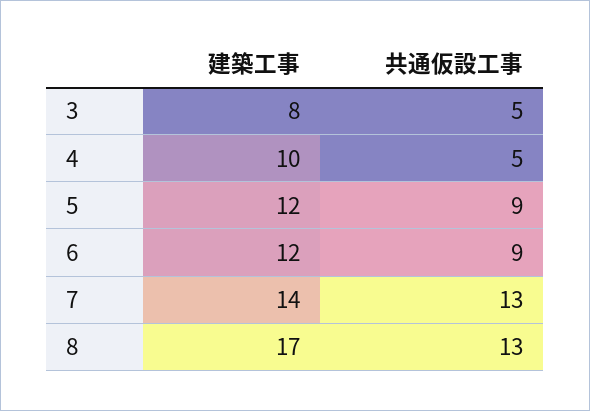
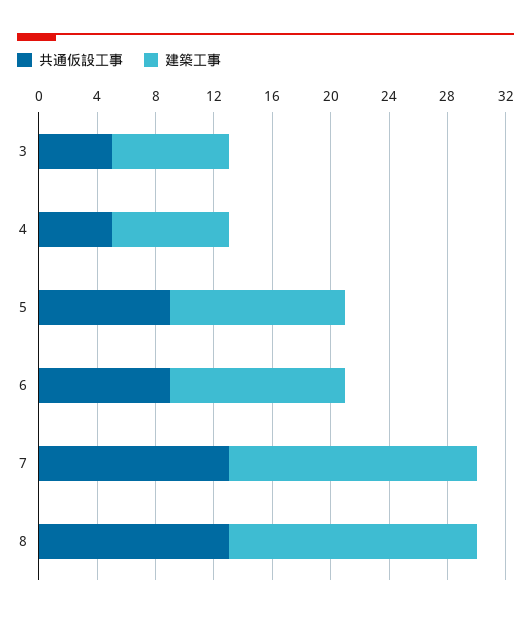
  {
    "建築工事": {
      "3": 8,
-     "4": 10,
+     "4": 8,
      "5": 12,
      "6": 12,
-     "7": 14,
+     "7": 17,
      "8": 17
    },
    "共通仮設工事": {
      "3": 5,
      "4": 5,
      "5": 9,
      "6": 9,
      "7": 13,
      "8": 13
    }
  }

